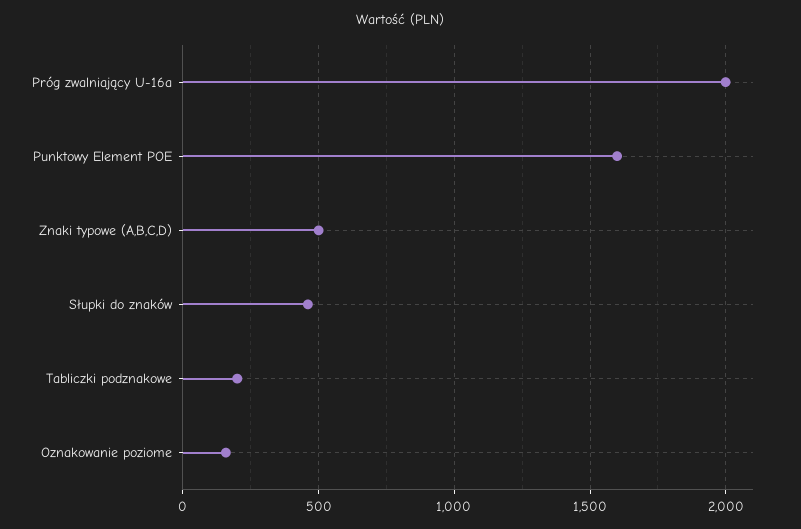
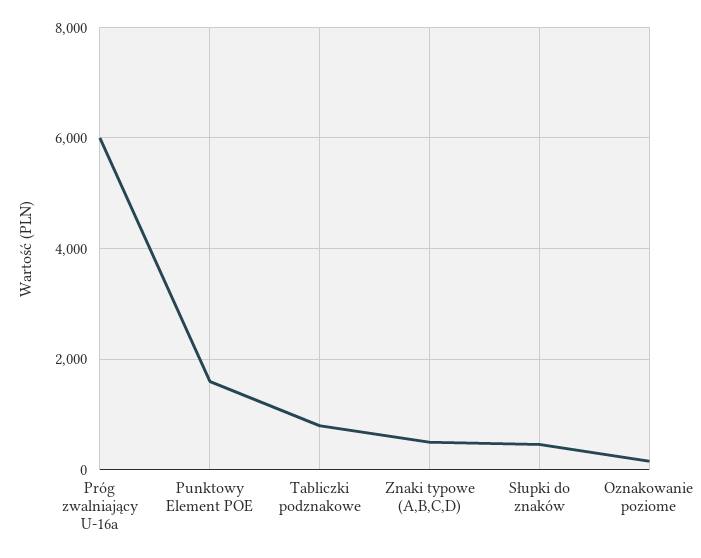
  {
-   "Próg zwalniający U-16a": 2000,
+   "Próg zwalniający U-16a": 6000,
    "Punktowy Element POE": 1600,
    "Znaki typowe (A,B,C,D)": 500,
    "Słupki do znaków": 450,
-   "Tabliczki podznakowe": 200,
+   "Tabliczki podznakowe": 800,
    "Oznakowanie poziome": 150
  }

